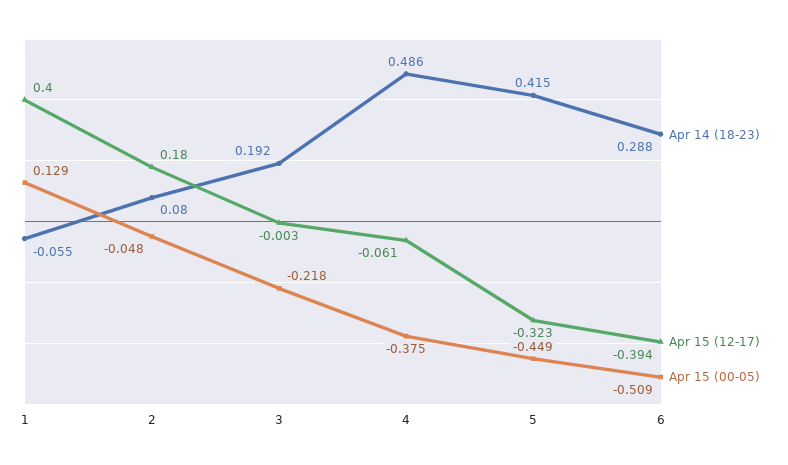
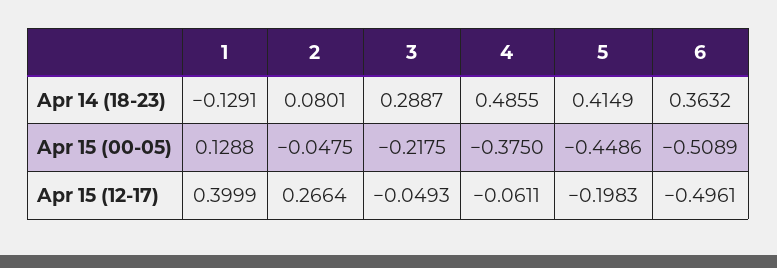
  {
    "Apr 14 (18-23)": {
-     "1": -0.055,
+     "1": -0.1291,
      "2": 0.0801,
-     "3": 0.192,
+     "3": 0.2887,
      "4": 0.4855,
      "5": 0.4149,
-     "6": 0.288
+     "6": 0.3632
    },
    "Apr 15 (12-17)": {
      "1": 0.3999,
-     "2": 0.18,
+     "2": 0.2664,
-     "3": -0.003,
+     "3": -0.0493,
      "4": -0.0611,
-     "5": -0.323,
+     "5": -0.1983,
-     "6": -0.394
+     "6": -0.4961
    },
    "Apr 15 (00-05)": {
      "1": 0.1288,
      "2": -0.0475,
      "3": -0.2175,
      "4": -0.375,
      "5": -0.4486,
      "6": -0.5089
    }
  }

